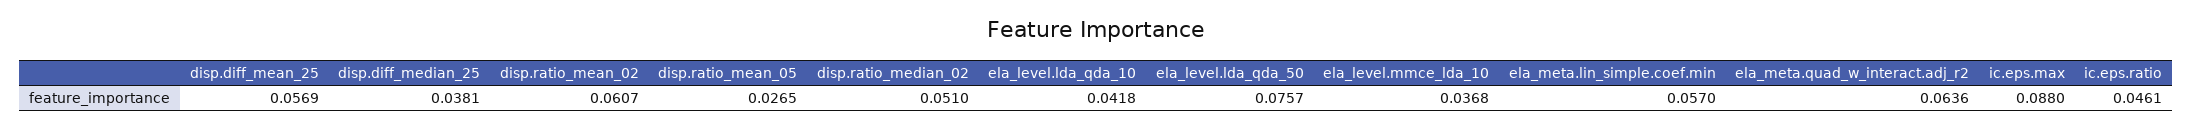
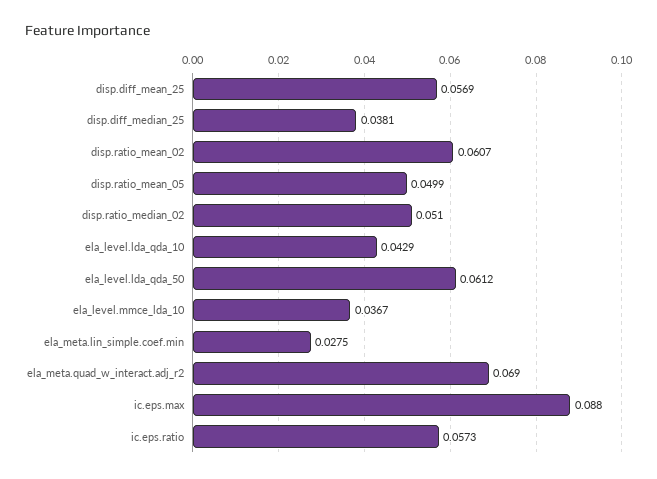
  {
    "disp.diff_mean_25": 0.0569,
    "disp.diff_median_25": 0.0381,
    "disp.ratio_mean_02": 0.0607,
-   "disp.ratio_mean_05": 0.0265,
+   "disp.ratio_mean_05": 0.0499,
    "disp.ratio_median_02": 0.051,
-   "ela_level.lda_qda_10": 0.0418,
+   "ela_level.lda_qda_10": 0.0429,
-   "ela_level.lda_qda_50": 0.0757,
+   "ela_level.lda_qda_50": 0.0612,
-   "ela_level.mmce_lda_10": 0.0368,
+   "ela_level.mmce_lda_10": 0.0367,
-   "ela_meta.lin_simple.coef.min": 0.057,
+   "ela_meta.lin_simple.coef.min": 0.0275,
-   "ela_meta.quad_w_interact.adj_r2": 0.0636,
+   "ela_meta.quad_w_interact.adj_r2": 0.069,
    "ic.eps.max": 0.088,
-   "ic.eps.ratio": 0.0461
+   "ic.eps.ratio": 0.0573
  }

